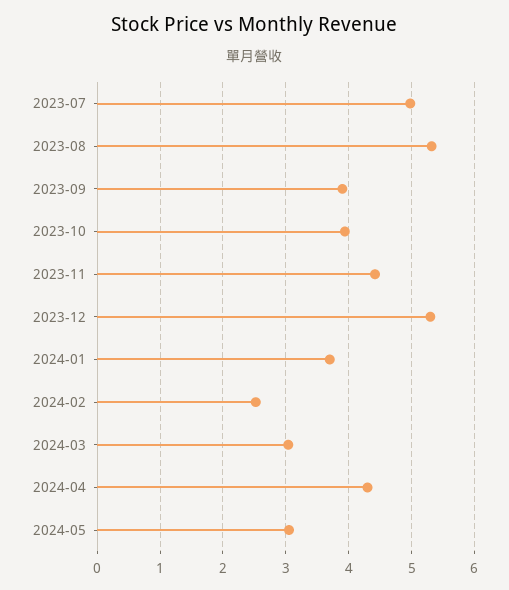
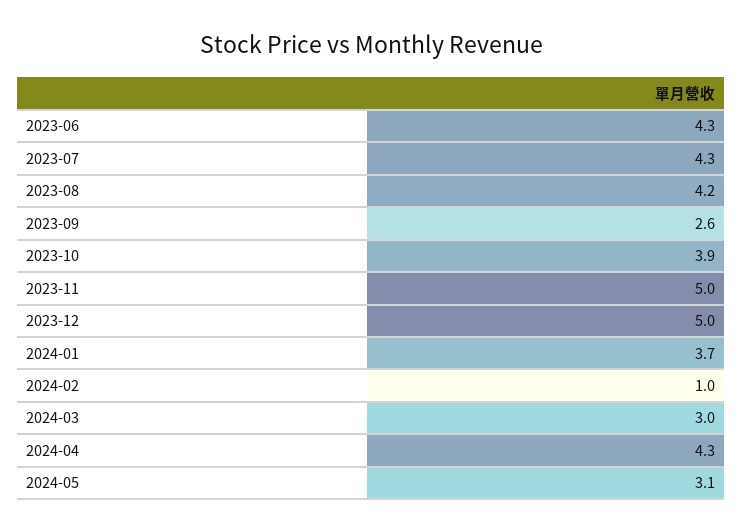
  {
-   "2023-07": 5,
+   "2023-07": 4.3,
-   "2023-08": 5.3,
+   "2023-08": 4.2,
-   "2023-09": 3.9,
+   "2023-09": 2.6,
    "2023-10": 3.9,
-   "2023-11": 4.4,
+   "2023-11": 5,
-   "2023-12": 5.3,
+   "2023-12": 5,
    "2024-01": 3.7,
-   "2024-02": 2.5,
+   "2024-02": 1,
    "2024-03": 3,
    "2024-04": 4.3,
-   "2024-05": 3.1
+   "2024-05": 3.1,
+   "2023-06": 4.3
  }

